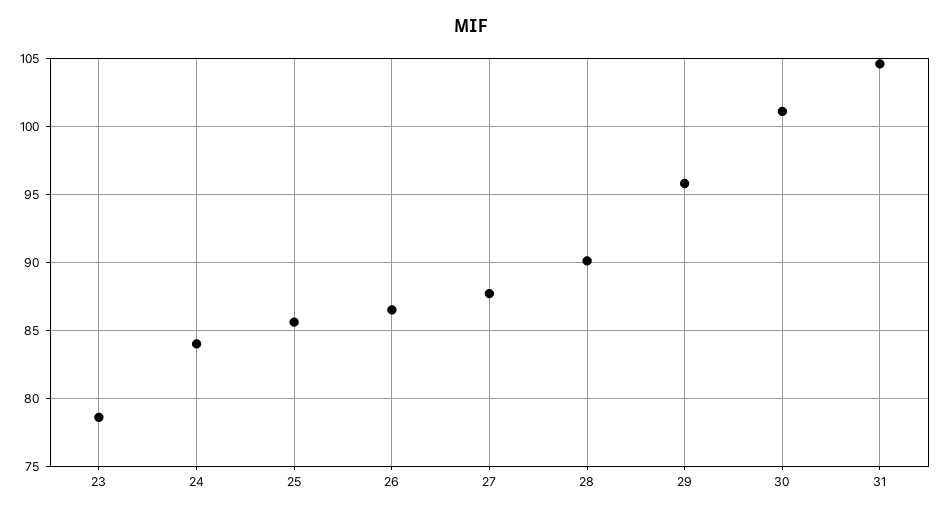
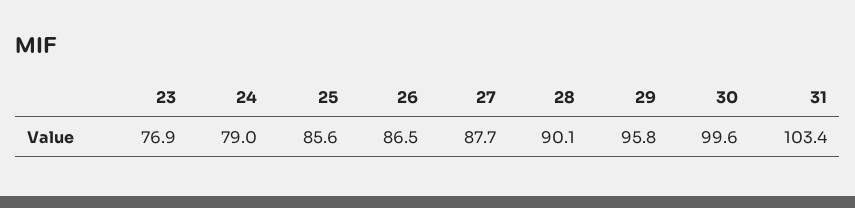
  {
-   "23": 78.5,
+   "23": 76.9,
-   "24": 84,
+   "24": 79,
    "25": 85.6,
    "26": 86.5,
    "27": 87.7,
    "28": 90.1,
    "29": 95.8,
-   "30": 101,
+   "30": 99.6,
-   "31": 104.5
+   "31": 103.4
  }

